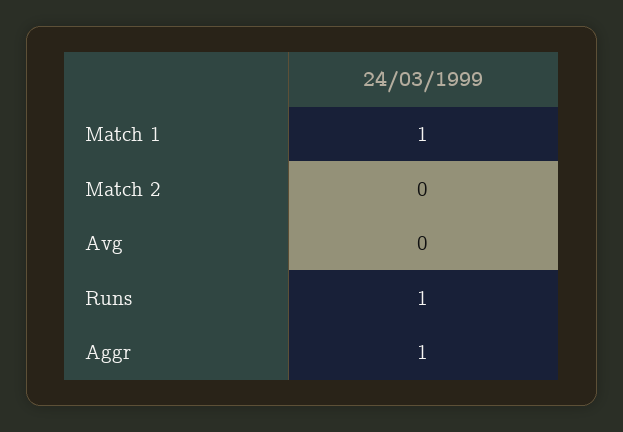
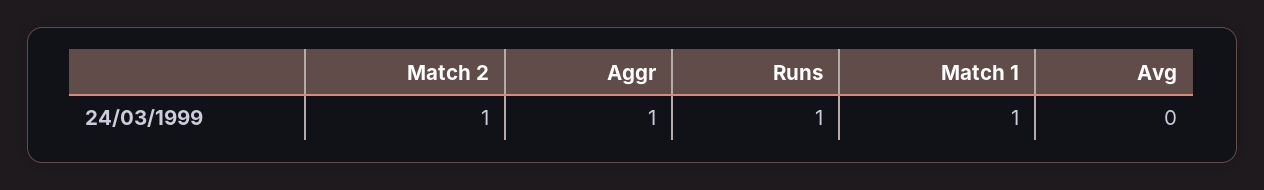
  {
    "Match 1": 1,
-   "Match 2": 0,
+   "Match 2": 1,
    "Avg": 0,
    "Runs": 1,
    "Aggr": 1
  }

